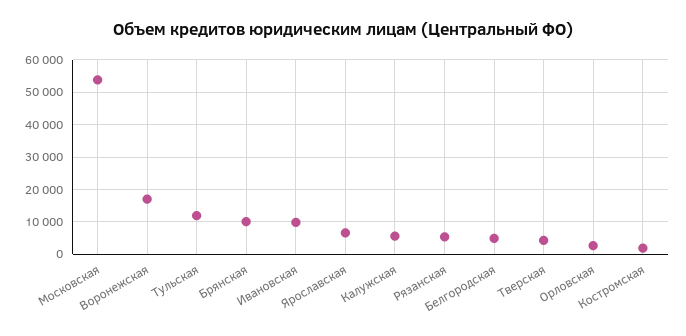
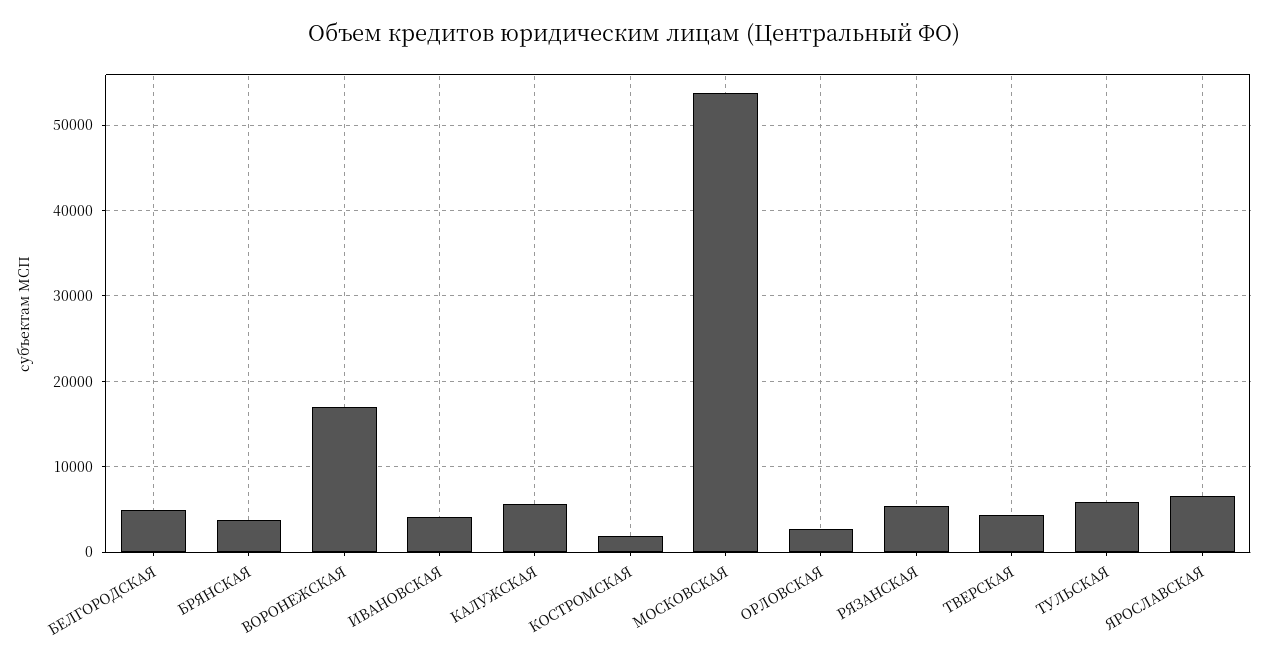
  {
    "Московская": 54000,
    "Воронежская": 17000,
-   "Тульская": 12000,
+   "Тульская": 6000,
-   "Брянская": 10000,
+   "Брянская": 4000,
-   "Ивановская": 10000,
+   "Ивановская": 4000,
    "Ярославская": 7000,
    "Калужская": 6000,
    "Рязанская": 5000,
    "Белгородская": 5000,
    "Тверская": 4000,
    "Орловская": 3000,
    "Костромская": 2000
  }

